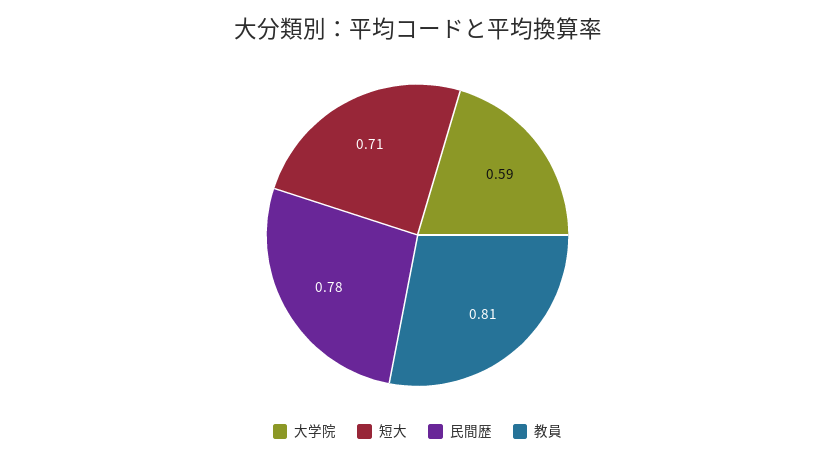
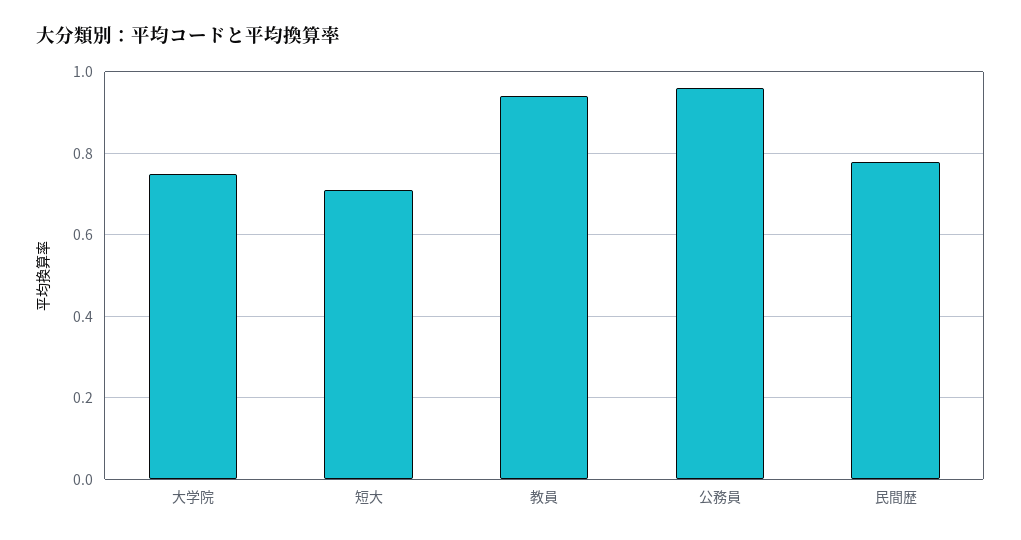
  {
-   "大学院": 0.59,
+   "大学院": 0.75,
    "短大": 0.71,
    "民間歴": 0.78,
-   "教員": 0.81
+   "教員": 0.95,
+   "公務員": 0.95
  }

